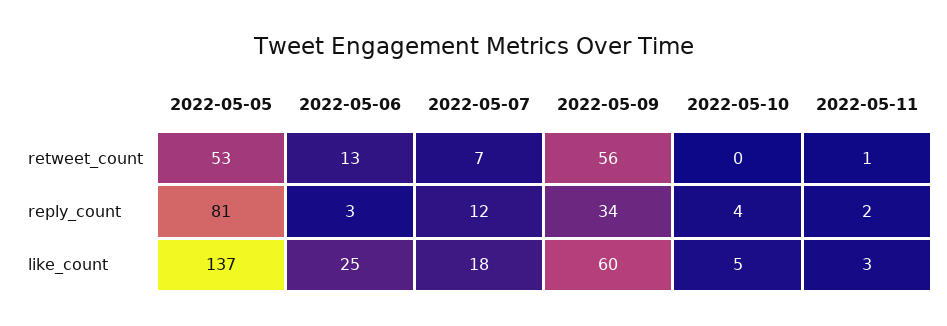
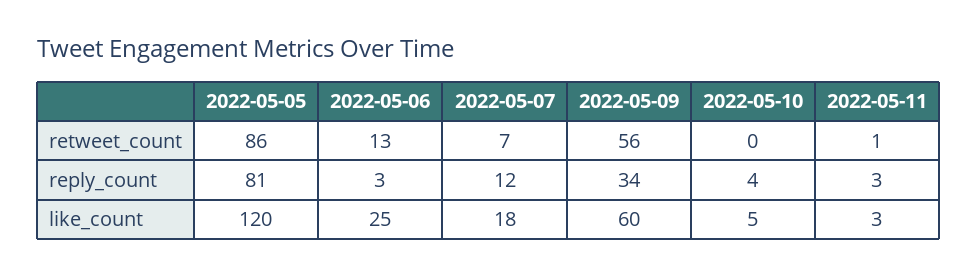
  {
    "2022-05-05": {
-     "retweet_count": 53,
+     "retweet_count": 86,
      "reply_count": 81,
-     "like_count": 137
+     "like_count": 120
    },
    "2022-05-06": {
      "retweet_count": 13,
      "reply_count": 3,
      "like_count": 25
    },
    "2022-05-07": {
      "retweet_count": 7,
      "reply_count": 12,
      "like_count": 18
    },
    "2022-05-09": {
      "retweet_count": 56,
      "reply_count": 34,
      "like_count": 60
    },
    "2022-05-10": {
      "retweet_count": 0,
      "reply_count": 4,
      "like_count": 5
    },
    "2022-05-11": {
      "retweet_count": 1,
-     "reply_count": 2,
+     "reply_count": 3,
      "like_count": 3
    }
  }

